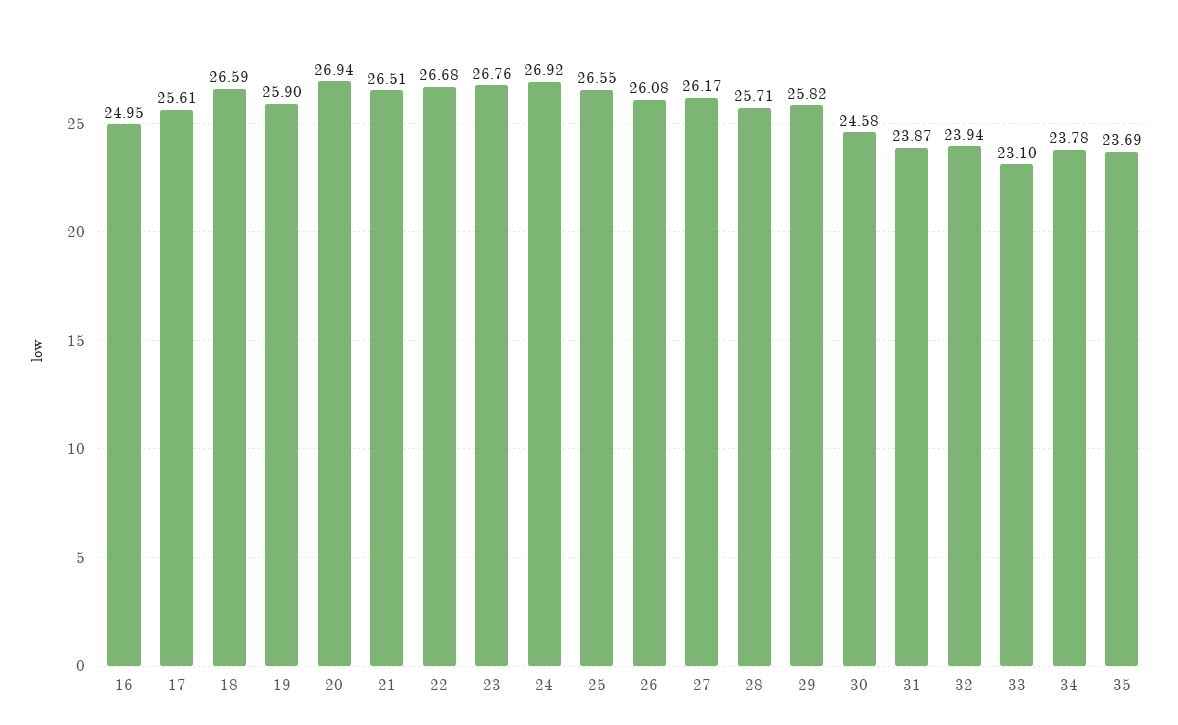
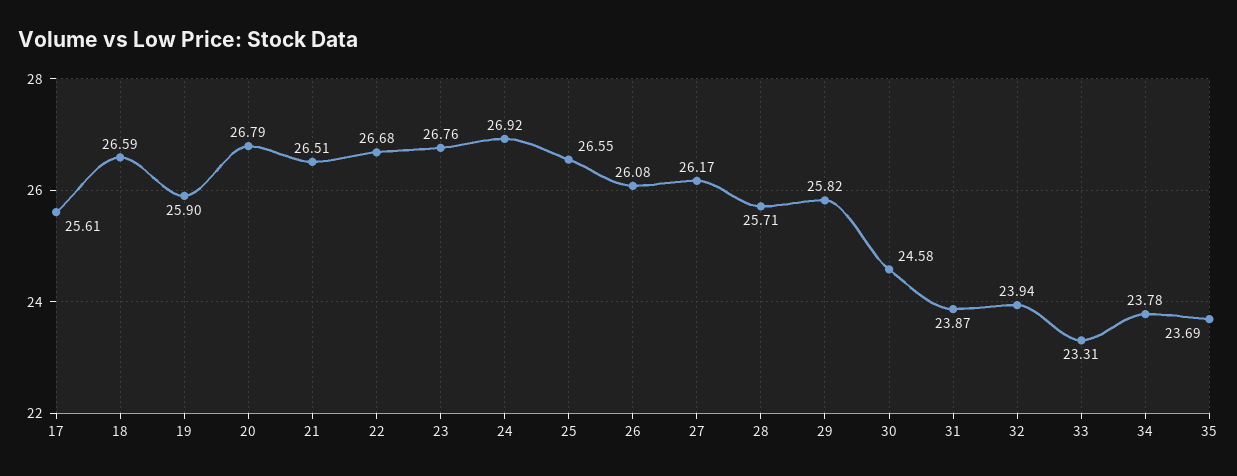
  {
-   "16": 24.95,
    "17": 25.61,
    "18": 26.59,
    "19": 25.9,
-   "20": 26.94,
+   "20": 26.79,
    "21": 26.51,
    "22": 26.68,
    "23": 26.76,
    "24": 26.92,
    "25": 26.55,
    "26": 26.08,
    "27": 26.17,
    "28": 25.71,
    "29": 25.82,
    "30": 24.58,
    "31": 23.87,
    "32": 23.94,
-   "33": 23.1,
+   "33": 23.31,
    "34": 23.78,
    "35": 23.69
  }

